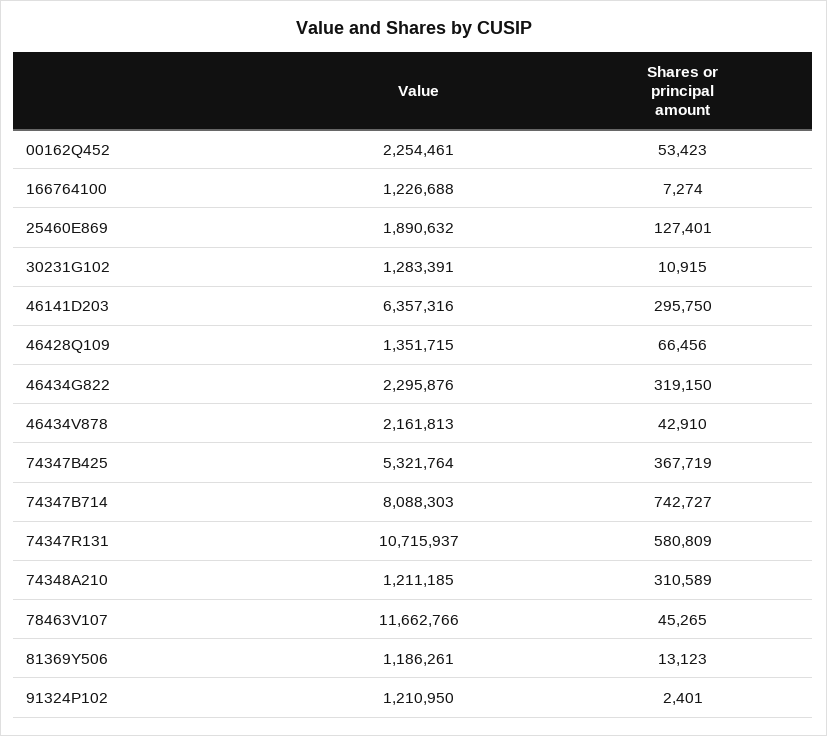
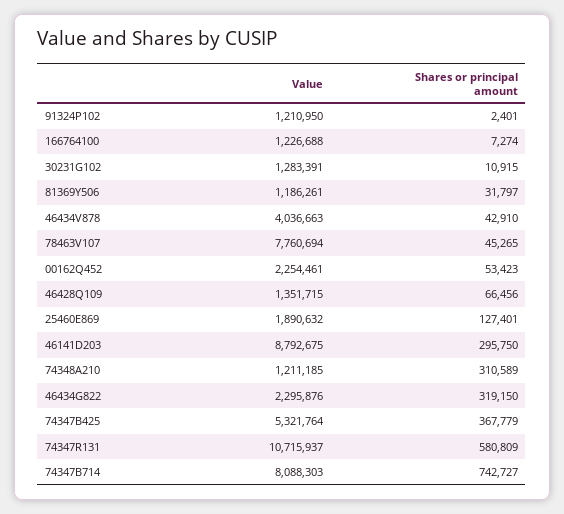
  {
    "Value": {
      "00162Q452": 2254461,
      "166764100": 1226688,
      "25460E869": 1890632,
      "30231G102": 1283391,
-     "46141D203": 6357316,
+     "46141D203": 8792675,
      "46428Q109": 1351715,
      "46434G822": 2295876,
-     "46434V878": 2161813,
+     "46434V878": 4036663,
      "74347B425": 5321764,
      "74347B714": 8088303,
      "74347R131": 10715937,
      "74348A210": 1211185,
-     "78463V107": 11662766,
+     "78463V107": 7760694,
      "81369Y506": 1186261,
      "91324P102": 1210950
    },
    "Shares or principal amount": {
      "00162Q452": 53423,
      "166764100": 7274,
      "25460E869": 127401,
      "30231G102": 10915,
      "46141D203": 295750,
      "46428Q109": 66456,
      "46434G822": 319150,
      "46434V878": 42910,
-     "74347B425": 367719,
+     "74347B425": 367779,
      "74347B714": 742727,
      "74347R131": 580809,
      "74348A210": 310589,
      "78463V107": 45265,
-     "81369Y506": 13123,
+     "81369Y506": 31797,
      "91324P102": 2401
    }
  }

